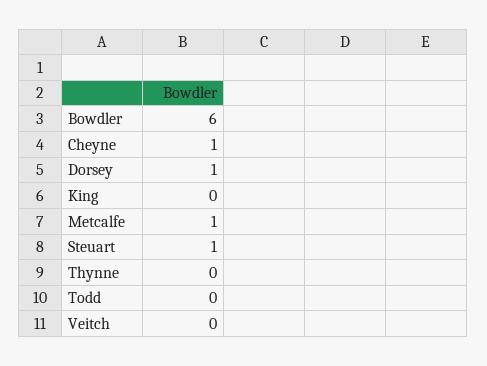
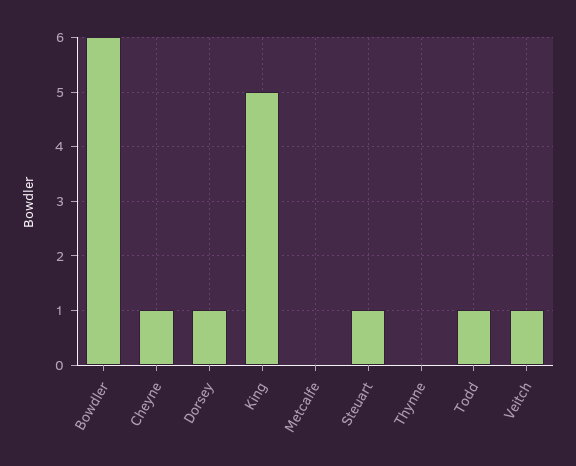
  {
    "Bowdler": 6,
    "Cheyne": 1,
    "Dorsey": 1,
-   "King": 0,
+   "King": 5,
-   "Metcalfe": 1,
+   "Metcalfe": 0,
    "Steuart": 1,
    "Thynne": 0,
-   "Todd": 0,
+   "Todd": 1,
-   "Veitch": 0
+   "Veitch": 1
  }

